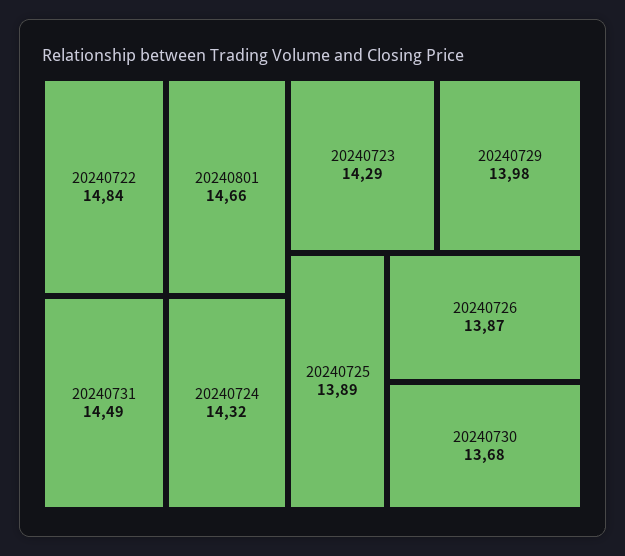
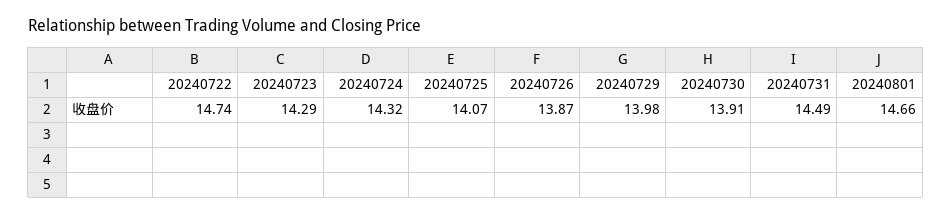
  {
-   "20240722": 14.84,
+   "20240722": 14.74,
    "20240801": 14.66,
    "20240731": 14.49,
    "20240724": 14.32,
    "20240723": 14.29,
    "20240729": 13.98,
-   "20240725": 13.89,
+   "20240725": 14.07,
    "20240726": 13.87,
-   "20240730": 13.68
+   "20240730": 13.91
  }

